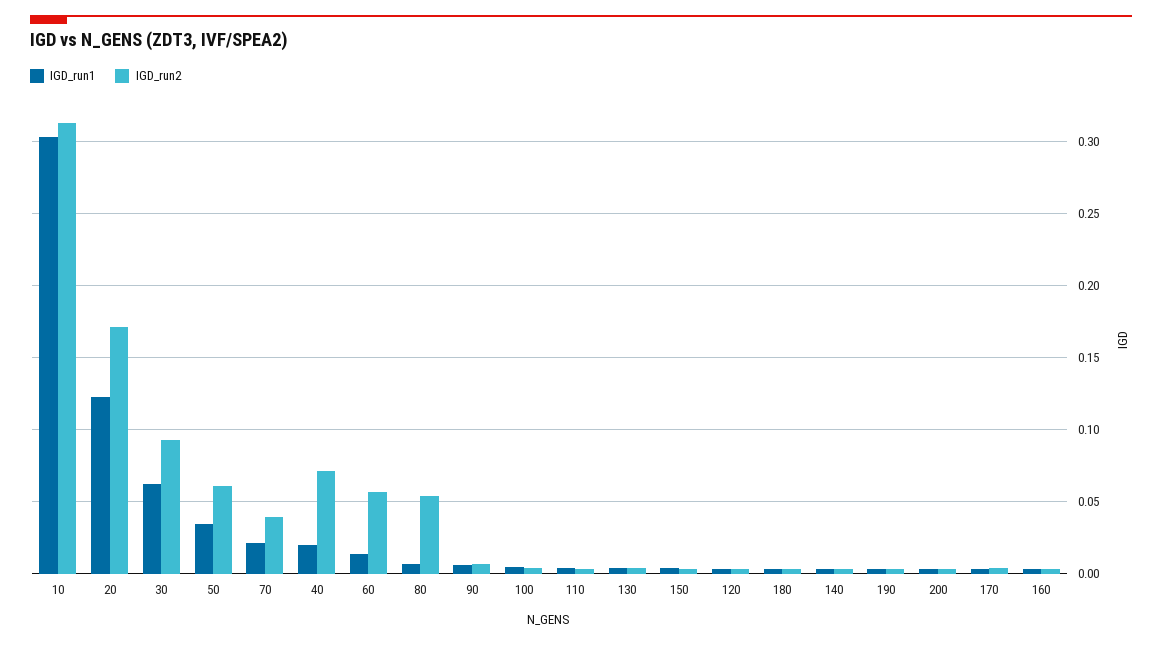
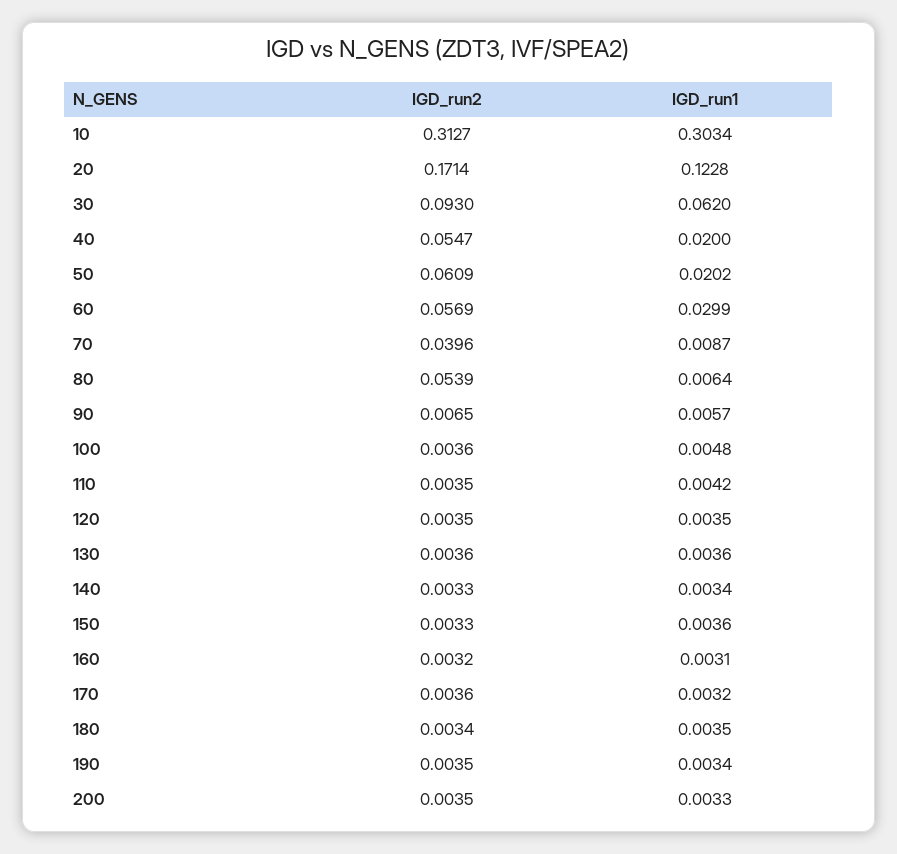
  {
    "IGD_run1": {
      "10": 0.3034,
      "20": 0.1228,
      "30": 0.062,
-     "50": 0.035,
+     "50": 0.0202,
-     "70": 0.02,
+     "70": 0.0087,
      "40": 0.02,
-     "60": 0.015,
+     "60": 0.0299,
      "80": 0.0064,
      "90": 0.0057,
      "100": 0.0048,
      "110": 0.0042,
      "130": 0.0036,
      "150": 0.0036,
      "120": 0.0035,
      "180": 0.0035,
      "140": 0.0034,
      "190": 0.0034,
      "200": 0.0033,
      "170": 0.0032,
      "160": 0.0031
    },
    "IGD_run2": {
      "10": 0.3127,
      "20": 0.1714,
      "30": 0.093,
      "50": 0.0609,
      "70": 0.0396,
-     "40": 0.07,
+     "40": 0.0547,
      "60": 0.0569,
      "80": 0.0539,
      "90": 0.0065,
      "100": 0.0036,
      "110": 0.0035,
      "130": 0.0036,
      "150": 0.0033,
      "120": 0.0035,
      "180": 0.0034,
      "140": 0.0033,
      "190": 0.0035,
      "200": 0.0035,
      "170": 0.0036,
      "160": 0.0032
    }
  }

